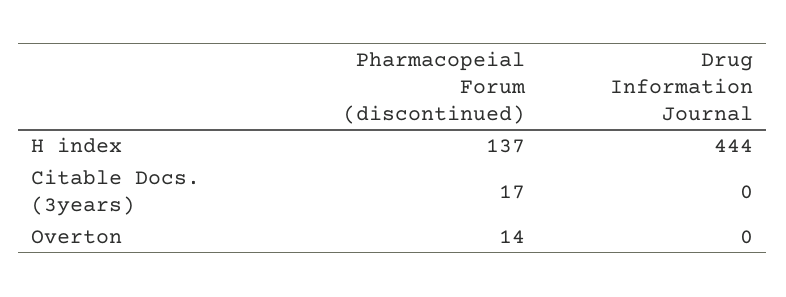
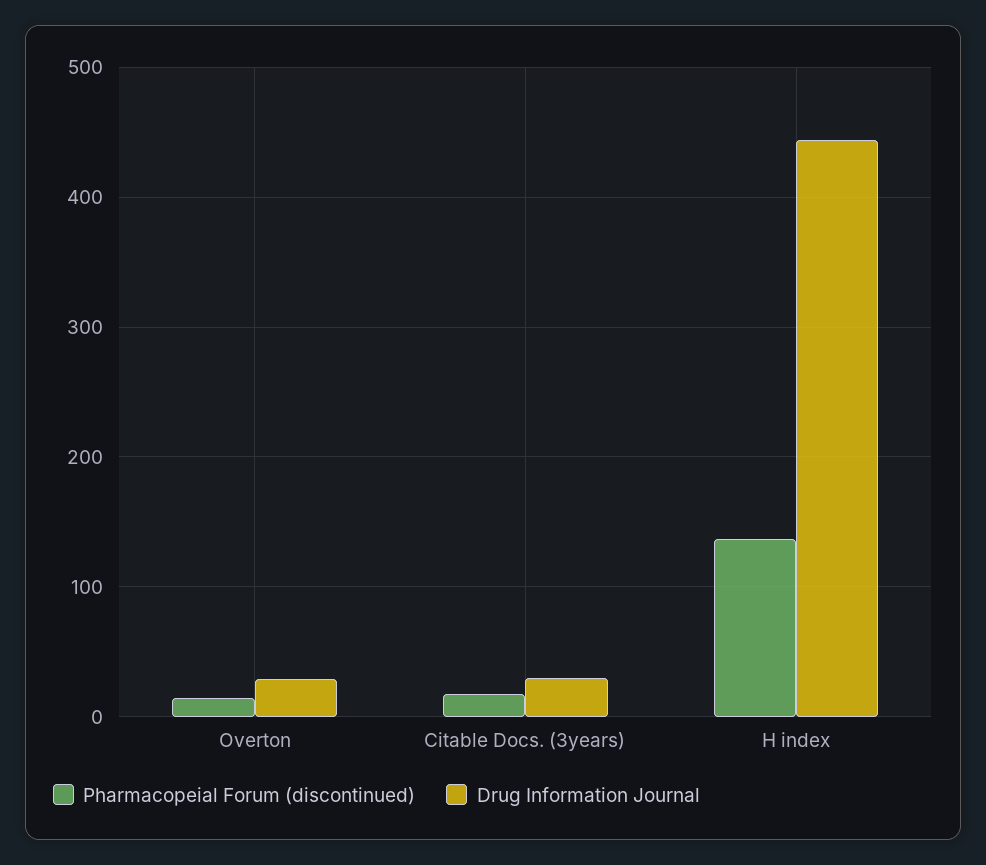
  {
    "Pharmacopeial Forum (discontinued)": {
      "H index": 137,
      "Citable Docs. (3years)": 17,
      "Overton": 14
    },
    "Drug Information Journal": {
      "H index": 444,
-     "Citable Docs. (3years)": 0,
+     "Citable Docs. (3years)": 30,
-     "Overton": 0
+     "Overton": 30
    }
  }

